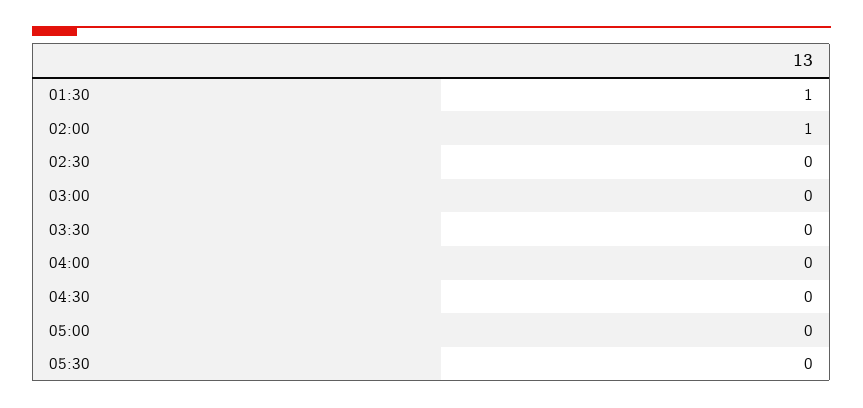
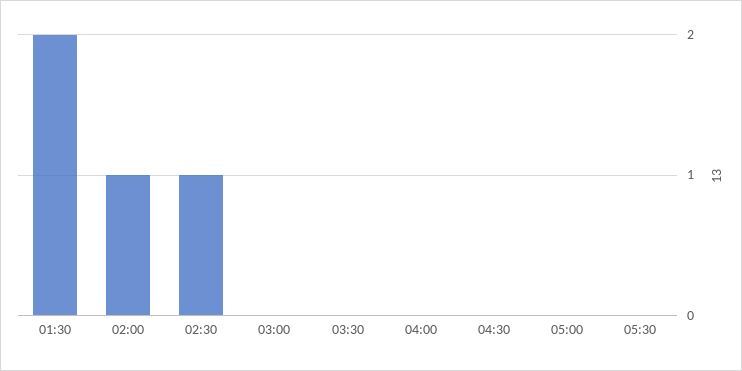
  {
-   "01:30": 1,
+   "01:30": 2,
    "02:00": 1,
-   "02:30": 0,
+   "02:30": 1,
    "03:00": 0,
    "03:30": 0,
    "04:00": 0,
    "04:30": 0,
    "05:00": 0,
    "05:30": 0
  }

